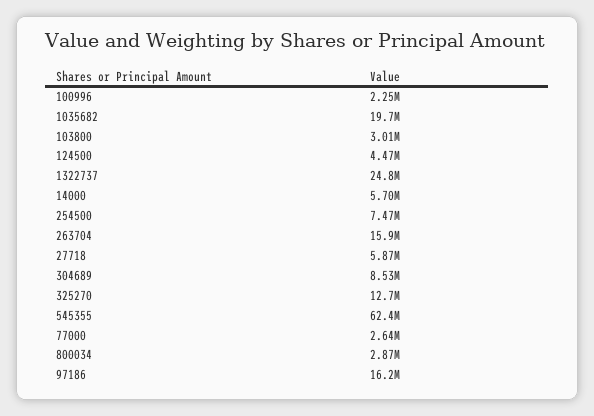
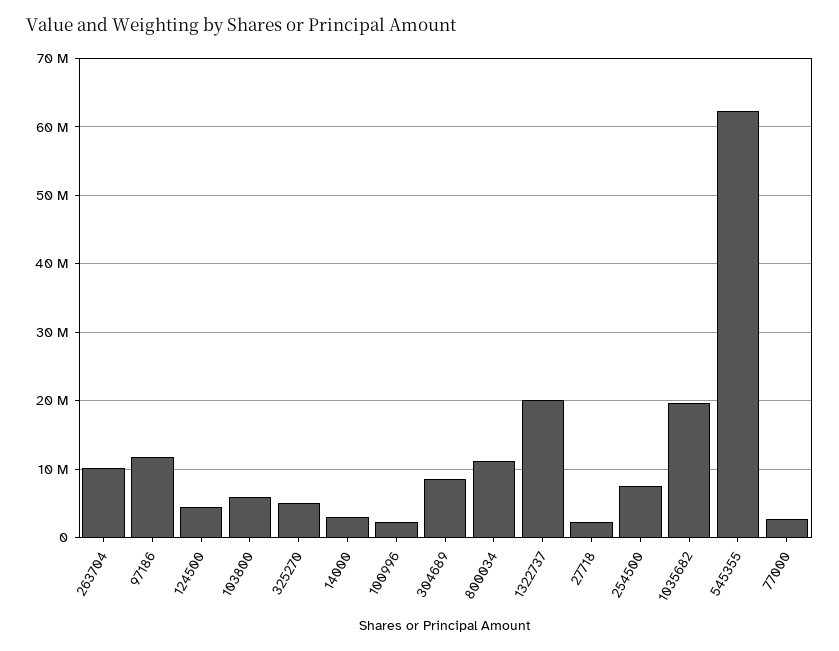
  {
    "100996": 2250000,
    "1035682": 19700000,
-   "103800": 3010000,
+   "103800": 6000000,
    "124500": 4470000,
-   "1322737": 24800000,
+   "1322737": 20000000,
-   "14000": 5700000,
+   "14000": 3000000,
    "254500": 7470000,
-   "263704": 15900000,
+   "263704": 10000000,
-   "27718": 5870000,
+   "27718": 2000000,
    "304689": 8530000,
-   "325270": 12700000,
+   "325270": 5000000,
    "545355": 62400000,
    "77000": 2640000,
-   "800034": 2870000,
+   "800034": 11000000,
-   "97186": 16200000
+   "97186": 12000000
  }

